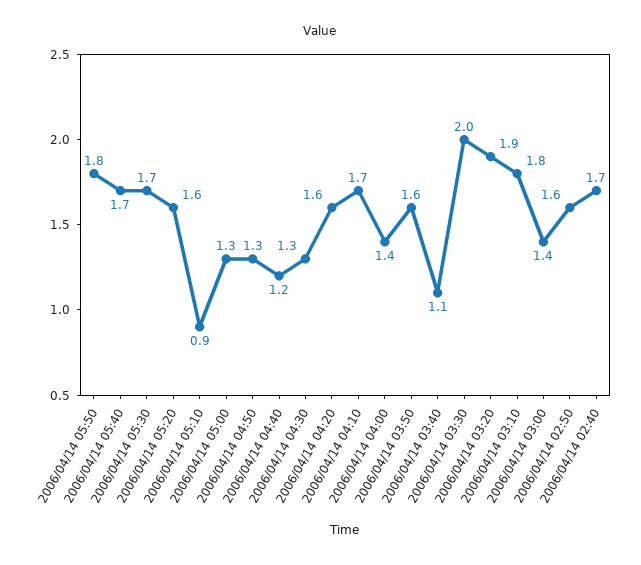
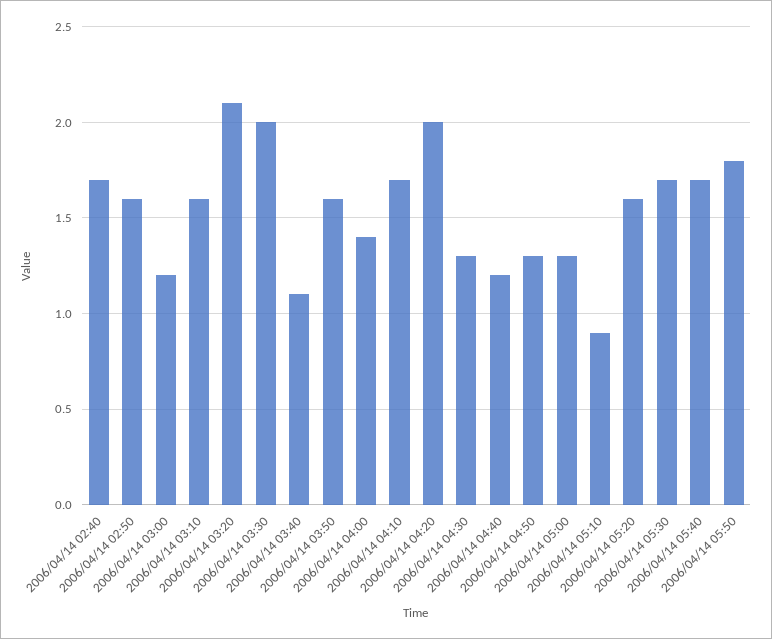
  {
    "2006/04/14 05:50": 1.8,
    "2006/04/14 05:40": 1.7,
    "2006/04/14 05:30": 1.7,
    "2006/04/14 05:20": 1.6,
    "2006/04/14 05:10": 0.9,
    "2006/04/14 05:00": 1.3,
    "2006/04/14 04:50": 1.3,
    "2006/04/14 04:40": 1.2,
    "2006/04/14 04:30": 1.3,
-   "2006/04/14 04:20": 1.6,
+   "2006/04/14 04:20": 2,
    "2006/04/14 04:10": 1.7,
    "2006/04/14 04:00": 1.4,
    "2006/04/14 03:50": 1.6,
    "2006/04/14 03:40": 1.1,
    "2006/04/14 03:30": 2,
-   "2006/04/14 03:20": 1.9,
+   "2006/04/14 03:20": 2.1,
-   "2006/04/14 03:10": 1.8,
+   "2006/04/14 03:10": 1.6,
-   "2006/04/14 03:00": 1.4,
+   "2006/04/14 03:00": 1.2,
    "2006/04/14 02:50": 1.6,
    "2006/04/14 02:40": 1.7
  }

